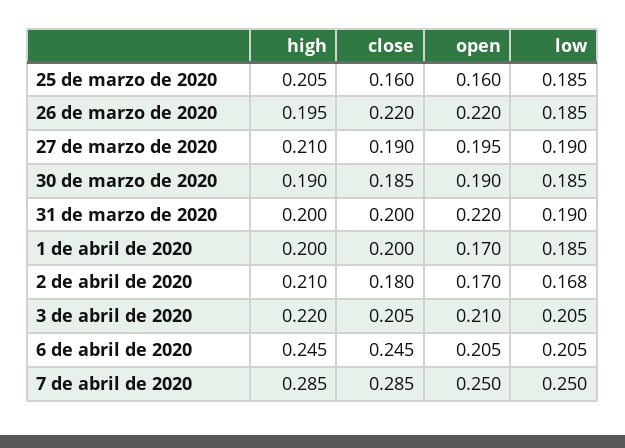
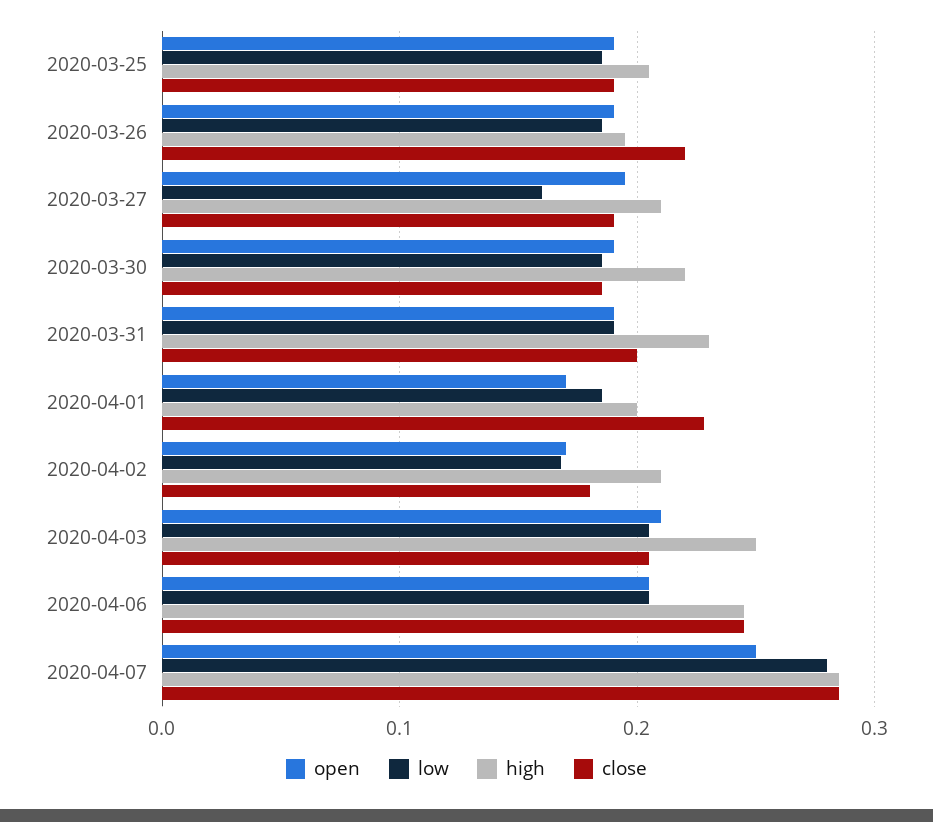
  {
    "high": {
      "25 de marzo de 2020": 0.205,
      "26 de marzo de 2020": 0.195,
      "27 de marzo de 2020": 0.21,
-     "30 de marzo de 2020": 0.19,
+     "30 de marzo de 2020": 0.22,
-     "31 de marzo de 2020": 0.2,
+     "31 de marzo de 2020": 0.23,
      "1 de abril de 2020": 0.2,
      "2 de abril de 2020": 0.21,
-     "3 de abril de 2020": 0.22,
+     "3 de abril de 2020": 0.25,
      "6 de abril de 2020": 0.245,
      "7 de abril de 2020": 0.285
    },
    "close": {
-     "25 de marzo de 2020": 0.16,
+     "25 de marzo de 2020": 0.19,
      "26 de marzo de 2020": 0.22,
      "27 de marzo de 2020": 0.19,
      "30 de marzo de 2020": 0.185,
      "31 de marzo de 2020": 0.2,
-     "1 de abril de 2020": 0.2,
+     "1 de abril de 2020": 0.23,
      "2 de abril de 2020": 0.18,
      "3 de abril de 2020": 0.205,
      "6 de abril de 2020": 0.245,
      "7 de abril de 2020": 0.285
    },
    "open": {
-     "25 de marzo de 2020": 0.16,
+     "25 de marzo de 2020": 0.19,
-     "26 de marzo de 2020": 0.22,
+     "26 de marzo de 2020": 0.19,
      "27 de marzo de 2020": 0.195,
      "30 de marzo de 2020": 0.19,
-     "31 de marzo de 2020": 0.22,
+     "31 de marzo de 2020": 0.19,
      "1 de abril de 2020": 0.17,
      "2 de abril de 2020": 0.17,
      "3 de abril de 2020": 0.21,
      "6 de abril de 2020": 0.205,
      "7 de abril de 2020": 0.25
    },
    "low": {
      "25 de marzo de 2020": 0.185,
      "26 de marzo de 2020": 0.185,
-     "27 de marzo de 2020": 0.19,
+     "27 de marzo de 2020": 0.16,
      "30 de marzo de 2020": 0.185,
      "31 de marzo de 2020": 0.19,
      "1 de abril de 2020": 0.185,
      "2 de abril de 2020": 0.168,
      "3 de abril de 2020": 0.205,
      "6 de abril de 2020": 0.205,
-     "7 de abril de 2020": 0.25
+     "7 de abril de 2020": 0.28
    }
  }

